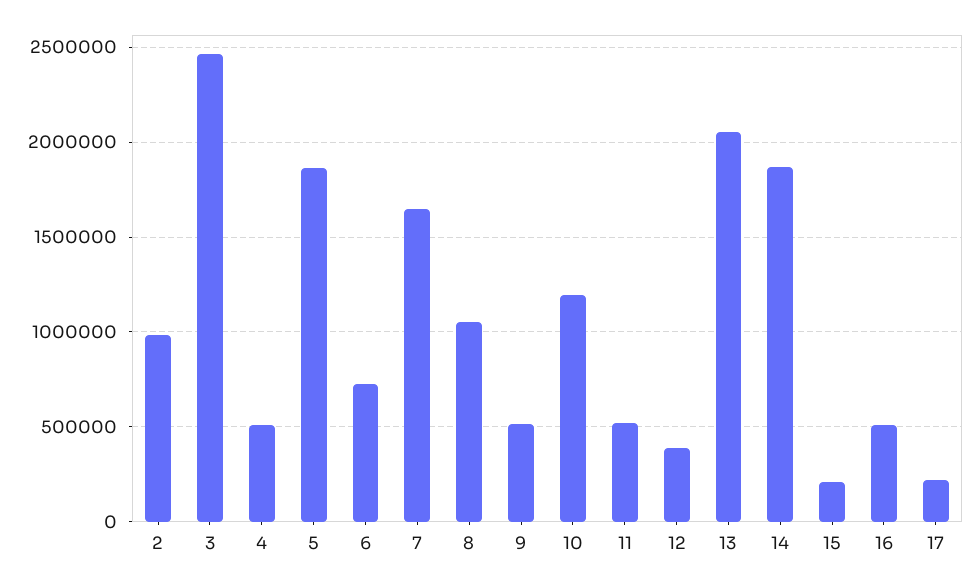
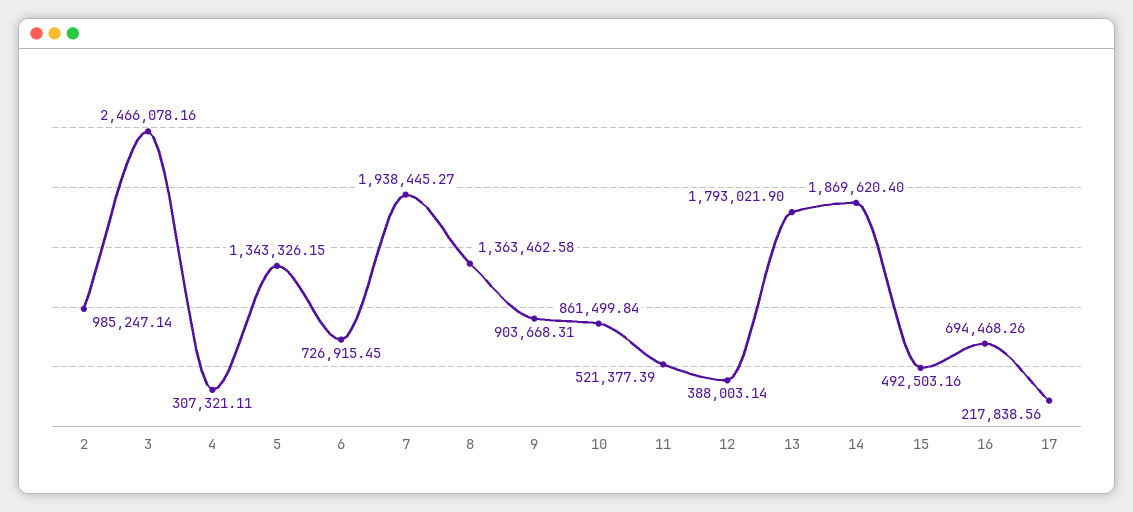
  {
    "2": 985247.14,
    "3": 2466078.16,
-   "4": 500000,
+   "4": 307321.11,
-   "5": 1850000,
+   "5": 1343326.15,
    "6": 726915.45,
-   "7": 1650000,
+   "7": 1938445.27,
-   "8": 1050000,
+   "8": 1363462.58,
-   "9": 500000,
+   "9": 903668.31,
-   "10": 1200000,
+   "10": 861499.84,
    "11": 521377.39,
    "12": 388003.14,
-   "13": 2050000,
+   "13": 1793021.9,
    "14": 1869620.4,
-   "15": 200000,
+   "15": 492503.16,
-   "16": 500000,
+   "16": 694468.26,
    "17": 217838.56
  }

